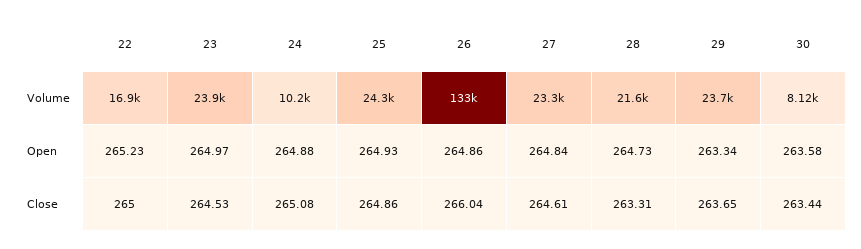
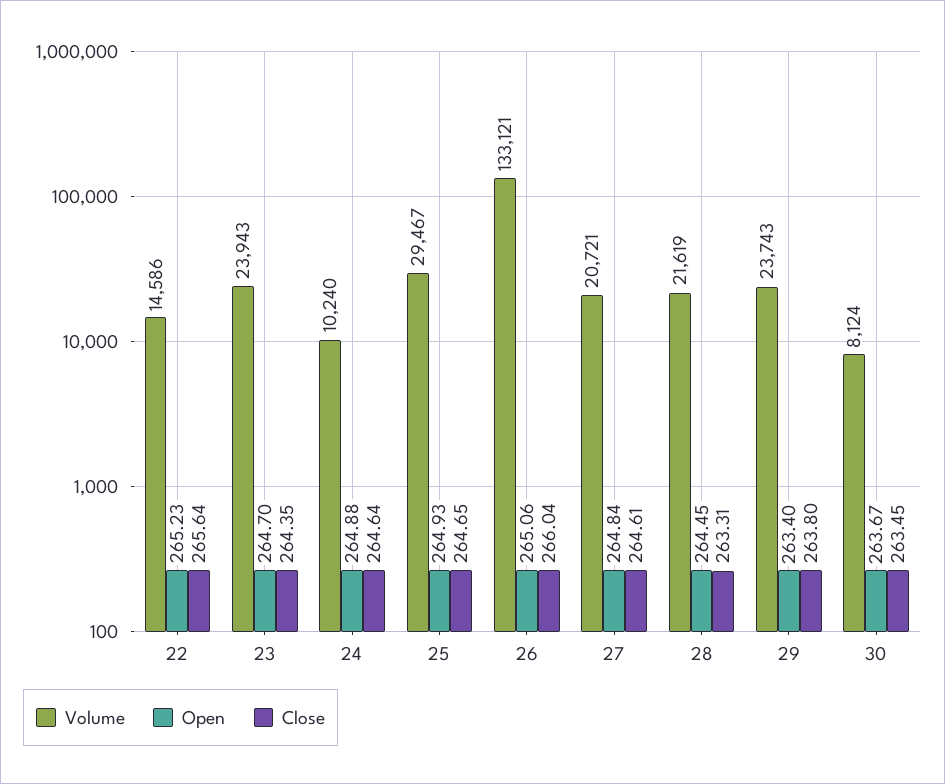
  {
    "Volume": {
-     "22": 16900,
+     "22": 14586,
      "23": 23943,
      "24": 10240,
-     "25": 24300,
+     "25": 29467,
      "26": 133121,
-     "27": 23300,
+     "27": 20721,
      "28": 21619,
      "29": 23743,
      "30": 8124
    },
    "Open": {
      "22": 265.23,
-     "23": 264.97,
+     "23": 264.7,
      "24": 264.88,
      "25": 264.93,
-     "26": 264.86,
+     "26": 265.06,
      "27": 264.84,
-     "28": 264.73,
+     "28": 264.45,
-     "29": 263.34,
+     "29": 263.4,
-     "30": 263.58
+     "30": 263.67
    },
    "Close": {
-     "22": 265,
+     "22": 265.64,
-     "23": 264.53,
+     "23": 264.35,
-     "24": 265.08,
+     "24": 264.64,
-     "25": 264.86,
+     "25": 264.65,
      "26": 266.04,
      "27": 264.61,
      "28": 263.31,
-     "29": 263.65,
+     "29": 263.8,
-     "30": 263.44
+     "30": 263.45
    }
  }

